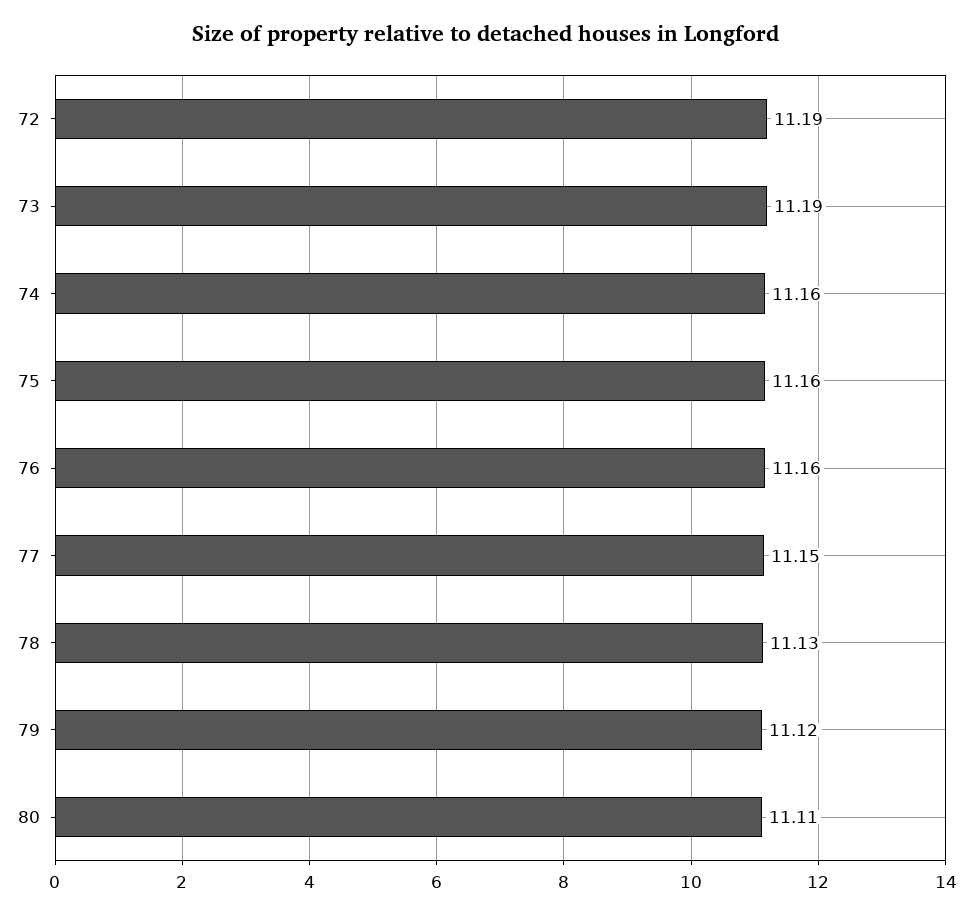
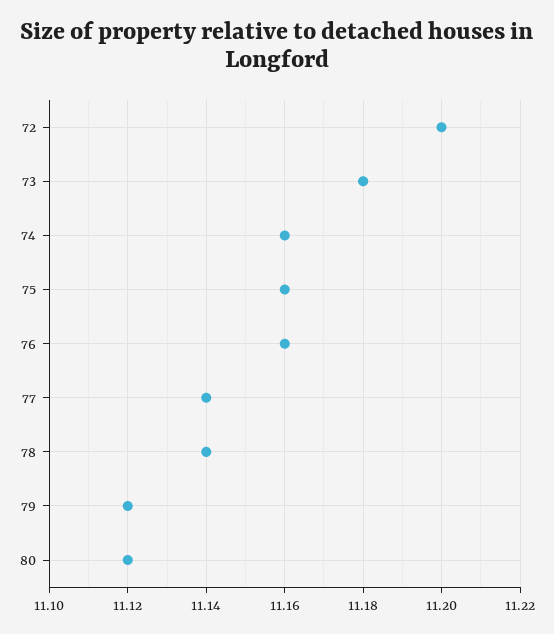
  {
-   "72": 11.19,
+   "72": 11.2,
-   "73": 11.19,
+   "73": 11.18,
    "74": 11.16,
    "75": 11.16,
    "76": 11.16,
-   "77": 11.15,
+   "77": 11.14,
-   "78": 11.13,
+   "78": 11.14,
    "79": 11.12,
-   "80": 11.11
+   "80": 11.12
  }

